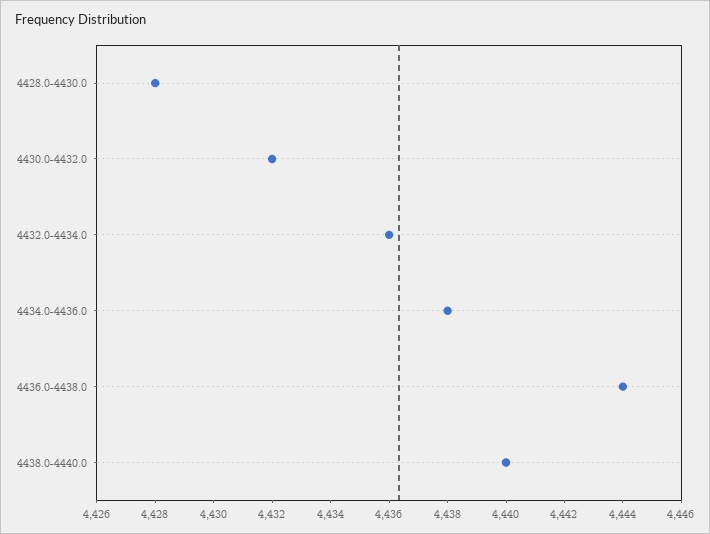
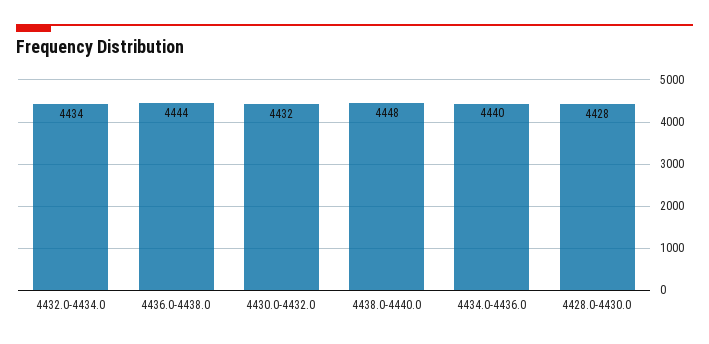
  {
    "4428.0-4430.0": 4428,
    "4430.0-4432.0": 4432,
-   "4432.0-4434.0": 4436,
+   "4432.0-4434.0": 4434,
-   "4434.0-4436.0": 4438,
+   "4434.0-4436.0": 4440,
    "4436.0-4438.0": 4444,
-   "4438.0-4440.0": 4440
+   "4438.0-4440.0": 4448
  }

